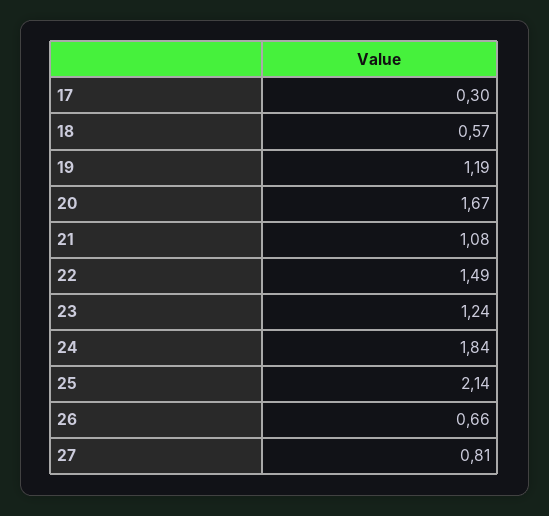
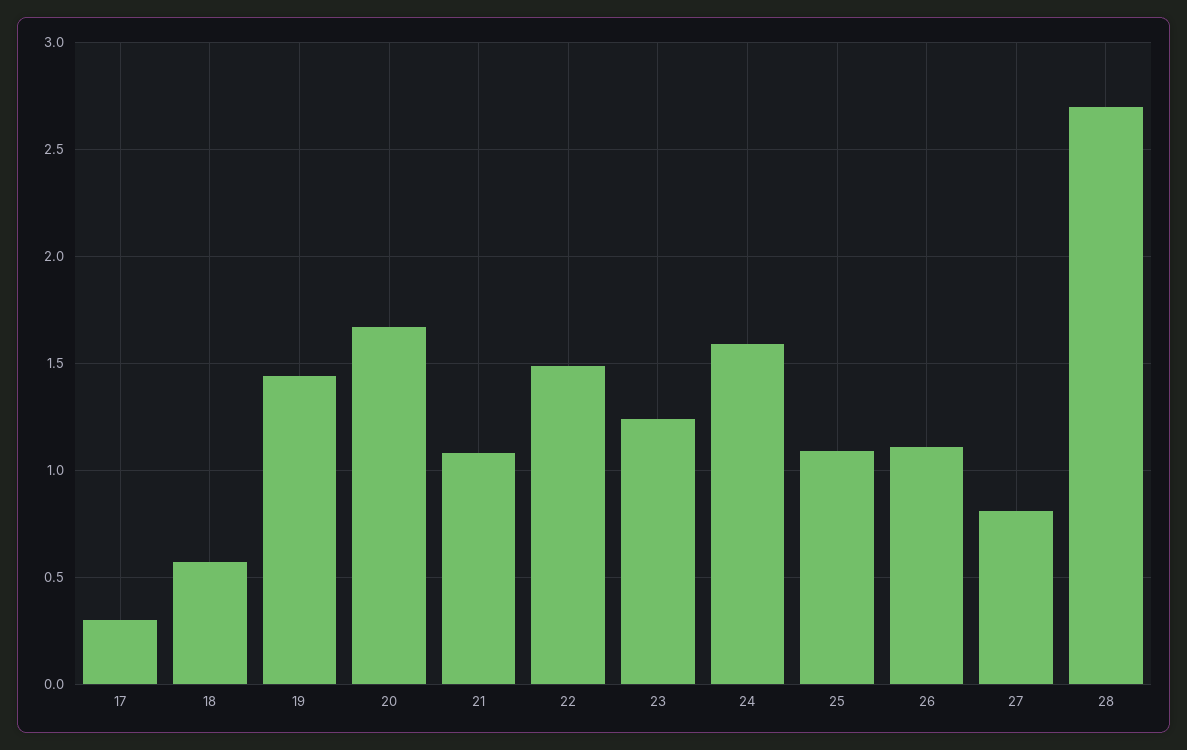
  {
    "17": 0.3,
    "18": 0.57,
-   "19": 1.19,
+   "19": 1.45,
    "20": 1.67,
    "21": 1.08,
    "22": 1.49,
    "23": 1.24,
-   "24": 1.84,
+   "24": 1.6,
-   "25": 2.14,
+   "25": 1.1,
-   "26": 0.66,
+   "26": 1.1,
-   "27": 0.81
+   "27": 0.81,
+   "28": 2.7
  }

